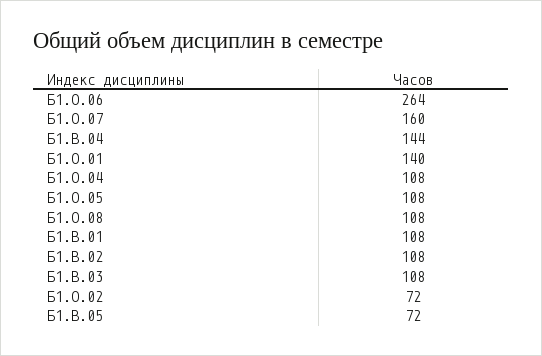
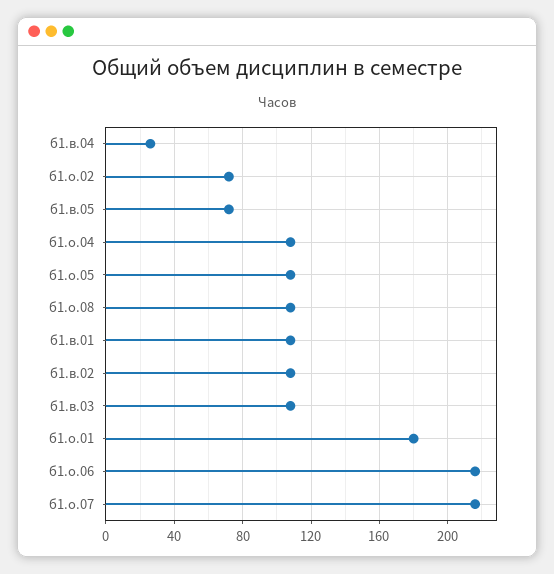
  {
-   "Б1.О.06": 264,
+   "Б1.О.06": 215,
-   "Б1.О.07": 160,
+   "Б1.О.07": 215,
-   "Б1.В.04": 144,
+   "Б1.В.04": 25,
-   "Б1.О.01": 140,
+   "Б1.О.01": 180,
    "Б1.О.04": 108,
    "Б1.О.05": 108,
    "Б1.О.08": 108,
    "Б1.В.01": 108,
    "Б1.В.02": 108,
    "Б1.В.03": 108,
    "Б1.О.02": 72,
    "Б1.В.05": 72
  }

